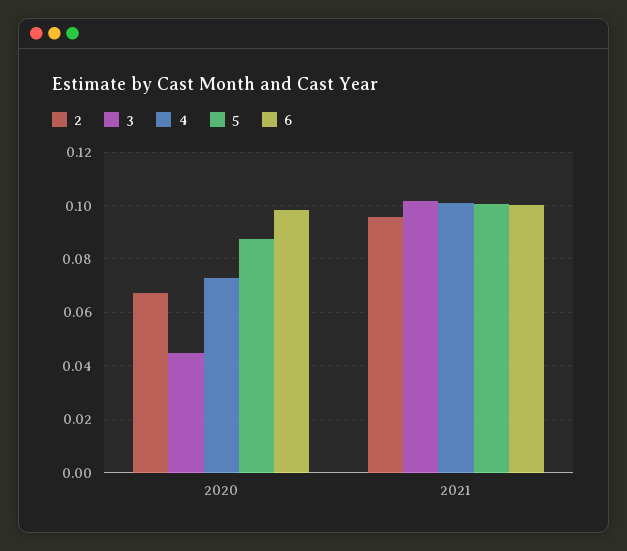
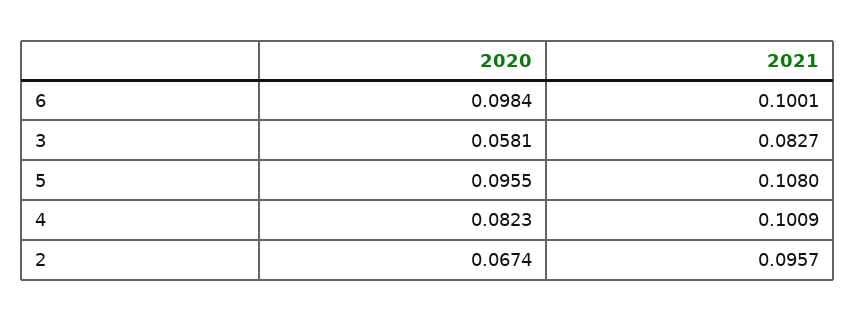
  {
    "2": {
      "2020": 0.0674,
      "2021": 0.0957
    },
    "3": {
-     "2020": 0.045,
+     "2020": 0.0581,
-     "2021": 0.1025
+     "2021": 0.0827
    },
    "4": {
-     "2020": 0.0725,
+     "2020": 0.0823,
      "2021": 0.1009
    },
    "5": {
-     "2020": 0.0875,
+     "2020": 0.0955,
-     "2021": 0.1
+     "2021": 0.108
    },
    "6": {
      "2020": 0.0984,
      "2021": 0.1001
    }
  }

